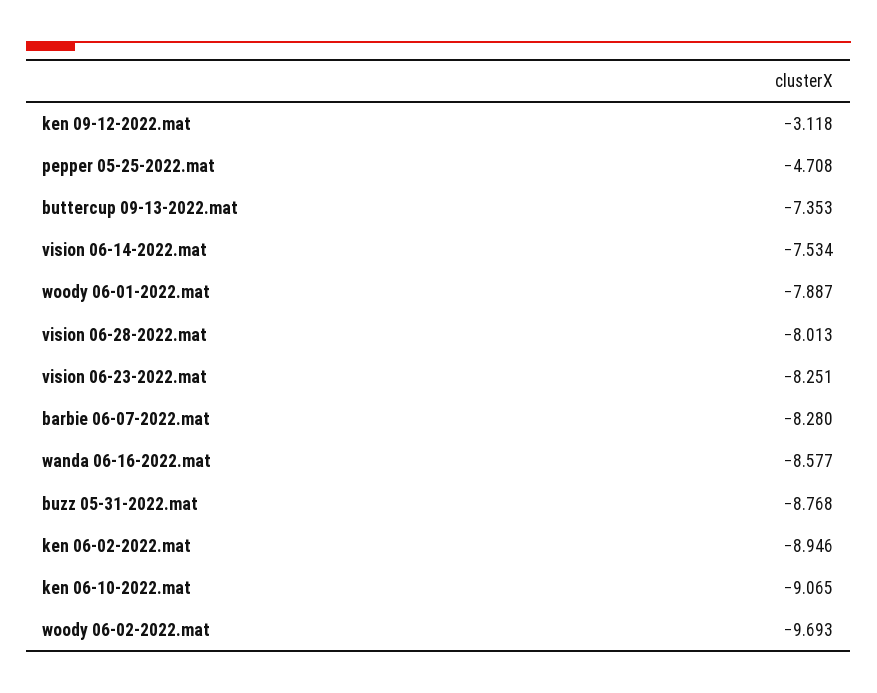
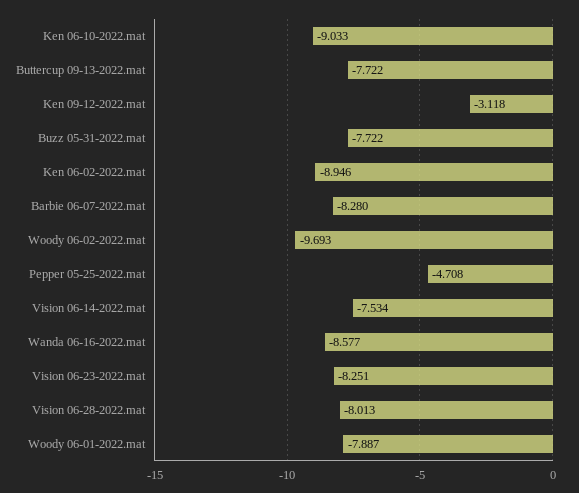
  {
    "ken 09-12-2022.mat": -3.118,
    "pepper 05-25-2022.mat": -4.708,
-   "buttercup 09-13-2022.mat": -7.353,
+   "buttercup 09-13-2022.mat": -7.722,
    "vision 06-14-2022.mat": -7.534,
    "woody 06-01-2022.mat": -7.887,
    "vision 06-28-2022.mat": -8.013,
    "vision 06-23-2022.mat": -8.251,
    "barbie 06-07-2022.mat": -8.28,
    "wanda 06-16-2022.mat": -8.577,
-   "buzz 05-31-2022.mat": -8.768,
+   "buzz 05-31-2022.mat": -7.722,
    "ken 06-02-2022.mat": -8.946,
-   "ken 06-10-2022.mat": -9.065,
+   "ken 06-10-2022.mat": -9.033,
    "woody 06-02-2022.mat": -9.693
  }

